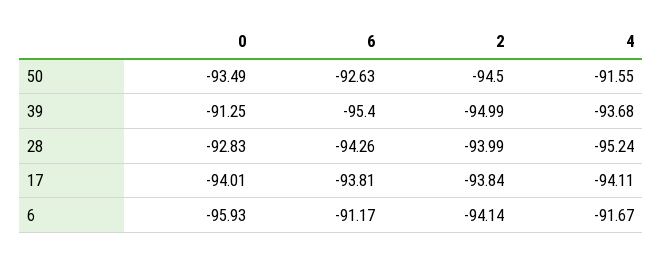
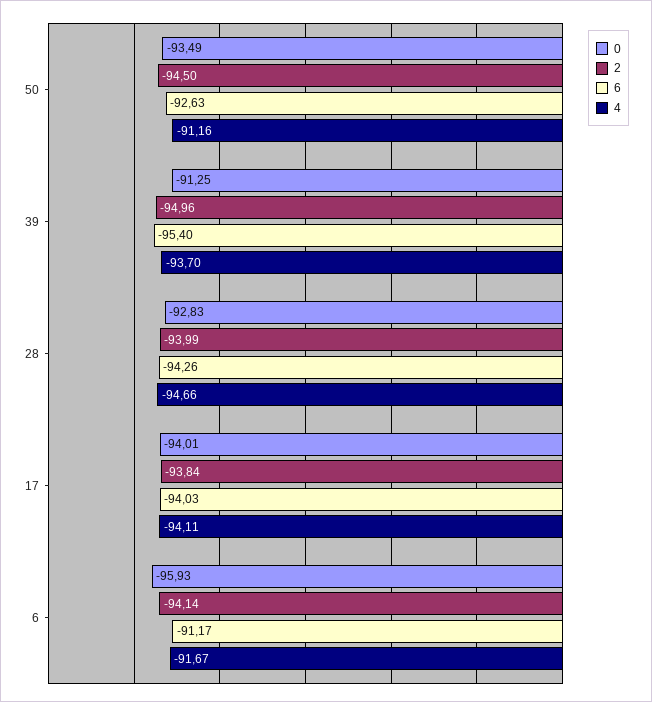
  {
    "0": {
      "50": -93.49,
      "39": -91.25,
      "28": -92.83,
      "17": -94.01,
      "6": -95.93
    },
    "6": {
      "50": -92.63,
      "39": -95.4,
      "28": -94.26,
-     "17": -93.81,
+     "17": -94.03,
      "6": -91.17
    },
    "2": {
      "50": -94.5,
-     "39": -94.99,
+     "39": -94.96,
      "28": -93.99,
      "17": -93.84,
      "6": -94.14
    },
    "4": {
-     "50": -91.55,
+     "50": -91.16,
-     "39": -93.68,
+     "39": -93.7,
-     "28": -95.24,
+     "28": -94.66,
      "17": -94.11,
      "6": -91.67
    }
  }

